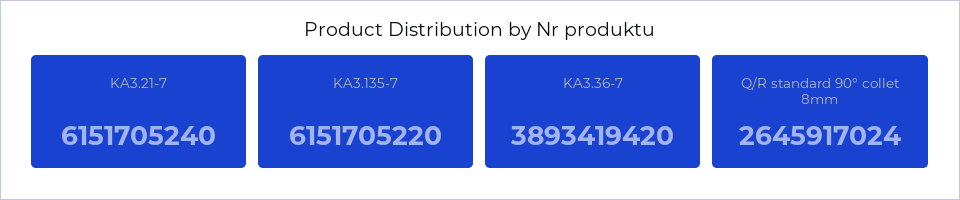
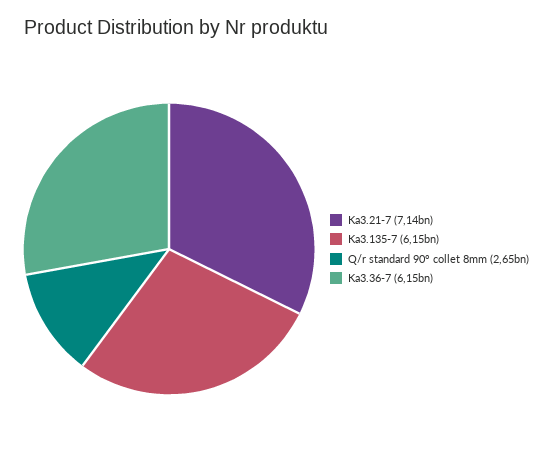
  {
-   "KA3.21-7": 6151705240,
+   "KA3.21-7": 7140000000,
    "KA3.135-7": 6151705220,
-   "KA3.36-7": 3893419420,
+   "KA3.36-7": 6150000000,
    "Q/R standard 90° collet 8mm": 2645917024
  }

